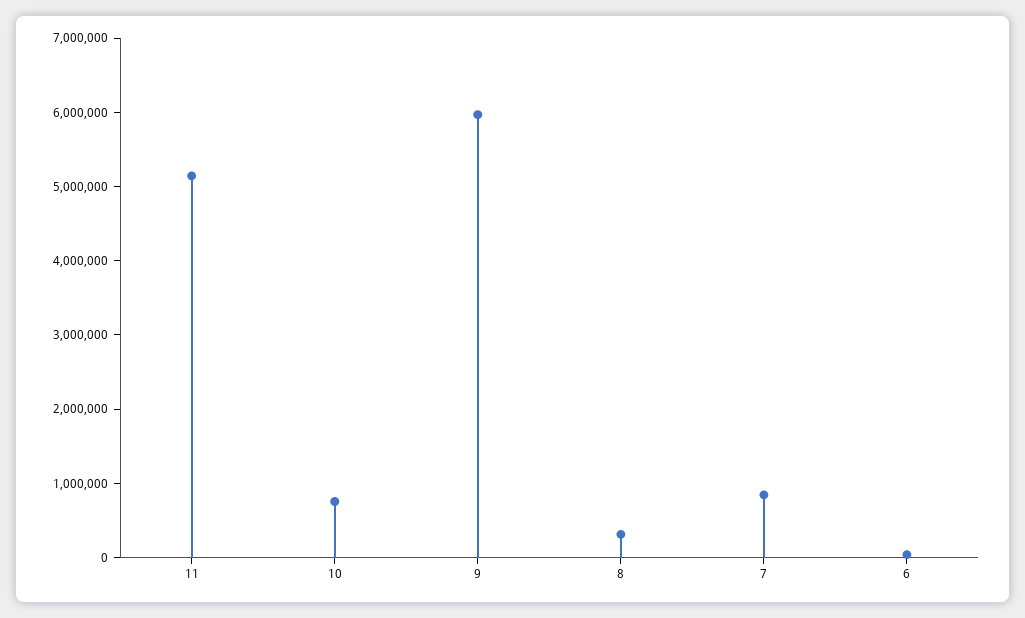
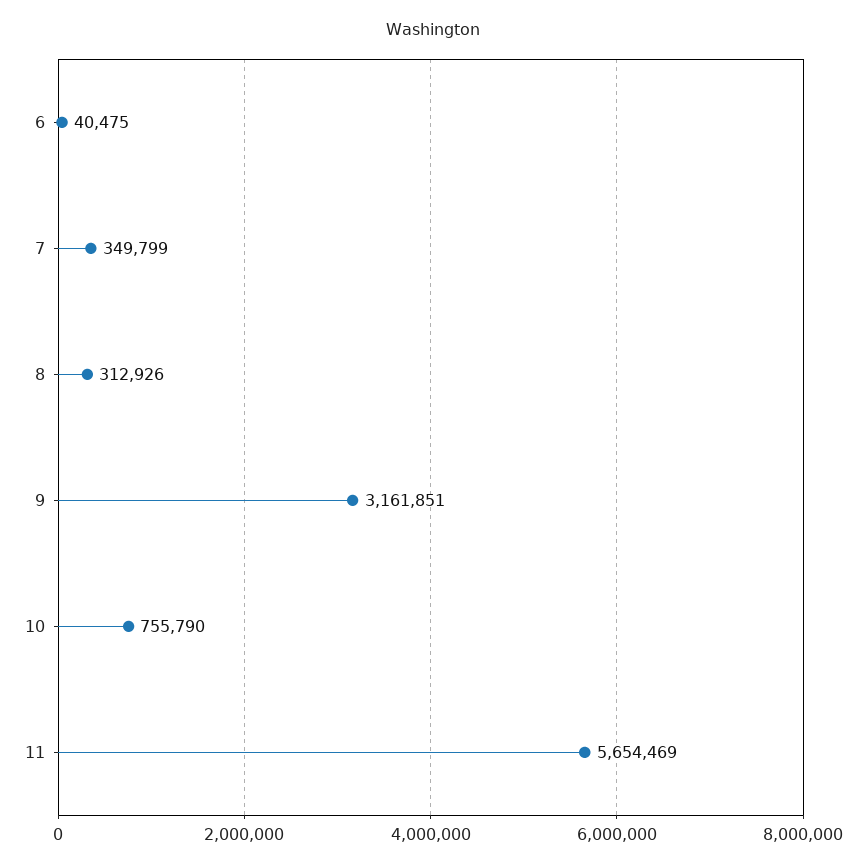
  {
-   "11": 5200000,
+   "11": 5654469,
    "10": 755790,
-   "9": 6000000,
+   "9": 3161851,
    "8": 312926,
-   "7": 800000,
+   "7": 349799,
    "6": 40475
  }

